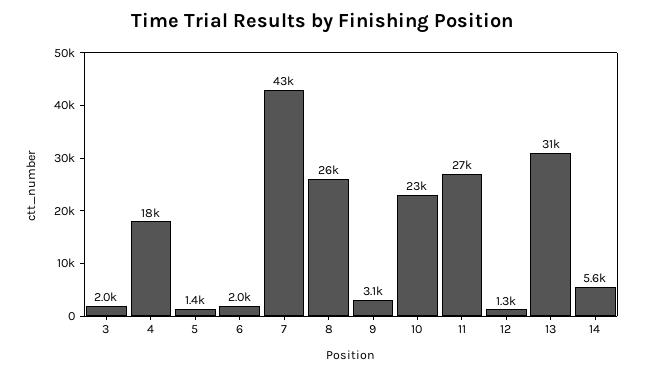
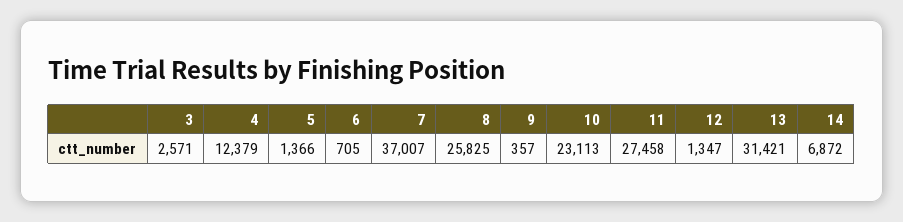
  {
-   "3": 2000,
+   "3": 2571,
-   "4": 18000,
+   "4": 12379,
    "5": 1366,
-   "6": 2000,
+   "6": 705,
-   "7": 43000,
+   "7": 37007,
    "8": 25825,
-   "9": 3100,
+   "9": 357,
    "10": 23113,
    "11": 27458,
    "12": 1347,
    "13": 31421,
-   "14": 5600
+   "14": 6872
  }

